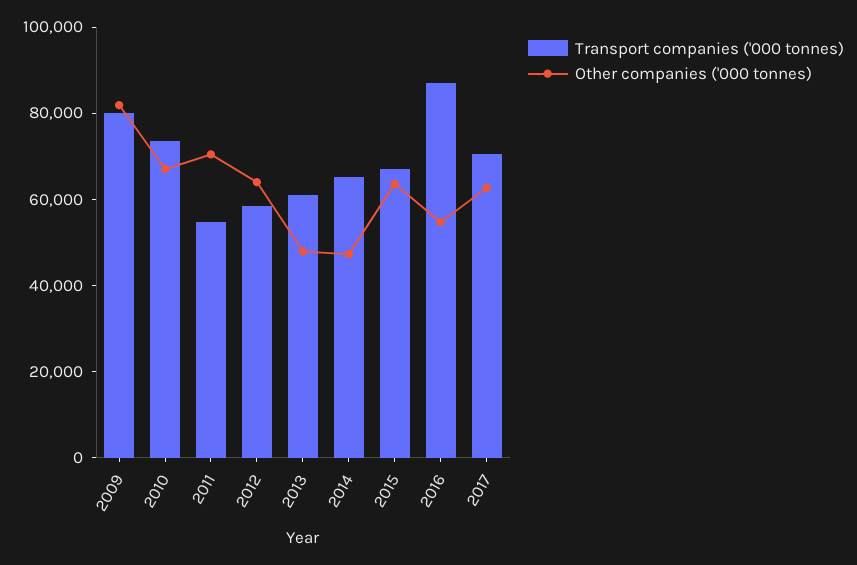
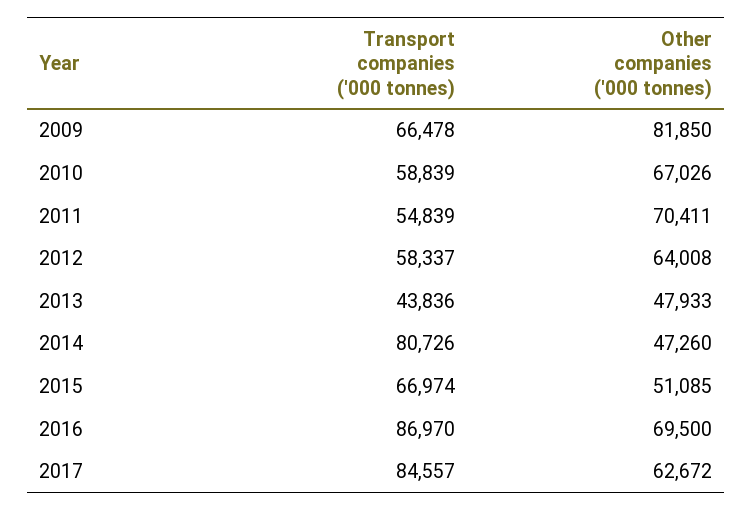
  {
    "Transport companies ('000 tonnes)": {
-     "2009": 80000,
+     "2009": 66478,
-     "2010": 75000,
+     "2010": 58839,
      "2011": 54839,
      "2012": 58337,
-     "2013": 60000,
+     "2013": 43836,
-     "2014": 65000,
+     "2014": 80726,
      "2015": 66974,
      "2016": 86970,
-     "2017": 70000
+     "2017": 84557
    },
    "Other companies ('000 tonnes)": {
      "2009": 81850,
      "2010": 67026,
      "2011": 70411,
      "2012": 64008,
      "2013": 47933,
      "2014": 47260,
-     "2015": 65000,
+     "2015": 51085,
-     "2016": 55000,
+     "2016": 69500,
      "2017": 62672
    }
  }

